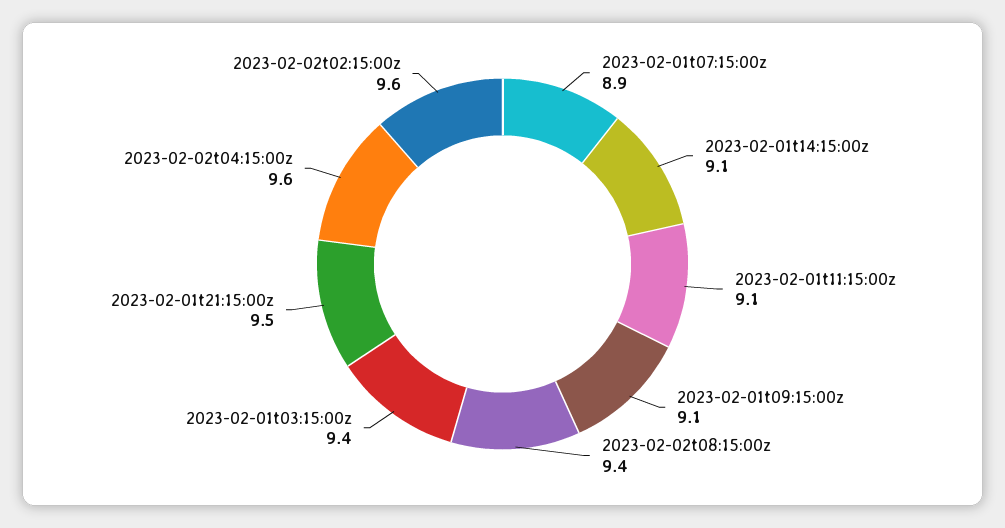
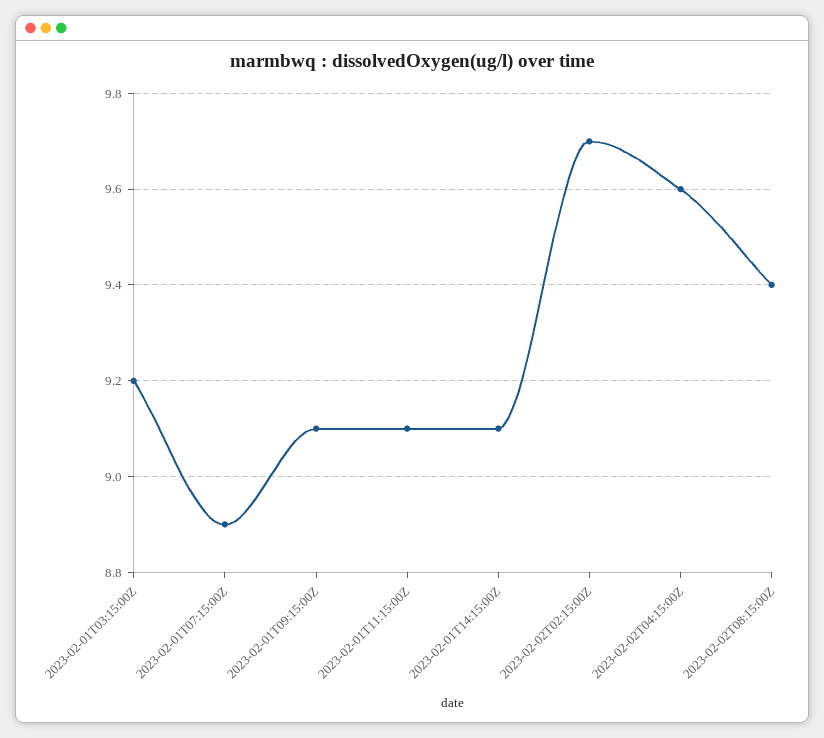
  {
    "2023-02-01t07:15:00z": 8.9,
    "2023-02-01t14:15:00z": 9.1,
    "2023-02-01t11:15:00z": 9.1,
    "2023-02-01t09:15:00z": 9.1,
    "2023-02-02t08:15:00z": 9.4,
-   "2023-02-01t03:15:00z": 9.4,
+   "2023-02-01t03:15:00z": 9.2,
-   "2023-02-01t21:15:00z": 9.5,
    "2023-02-02t04:15:00z": 9.6,
-   "2023-02-02t02:15:00z": 9.6
+   "2023-02-02t02:15:00z": 9.7
  }

